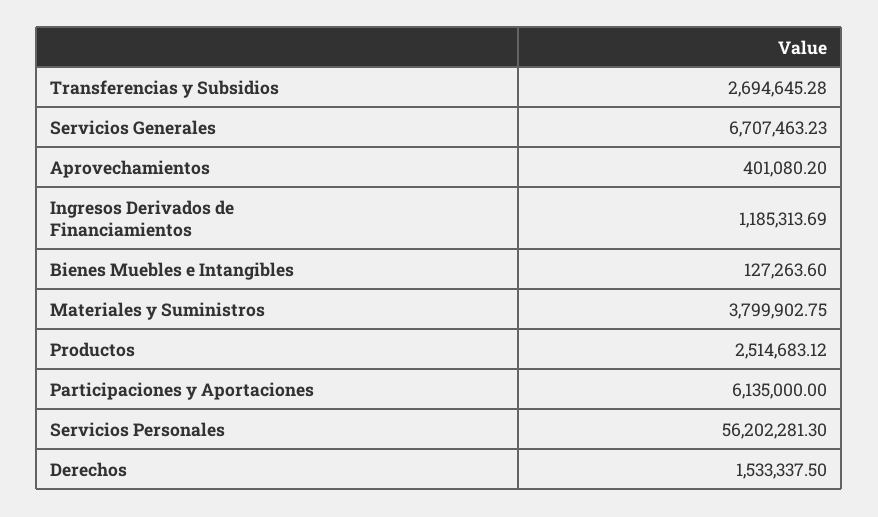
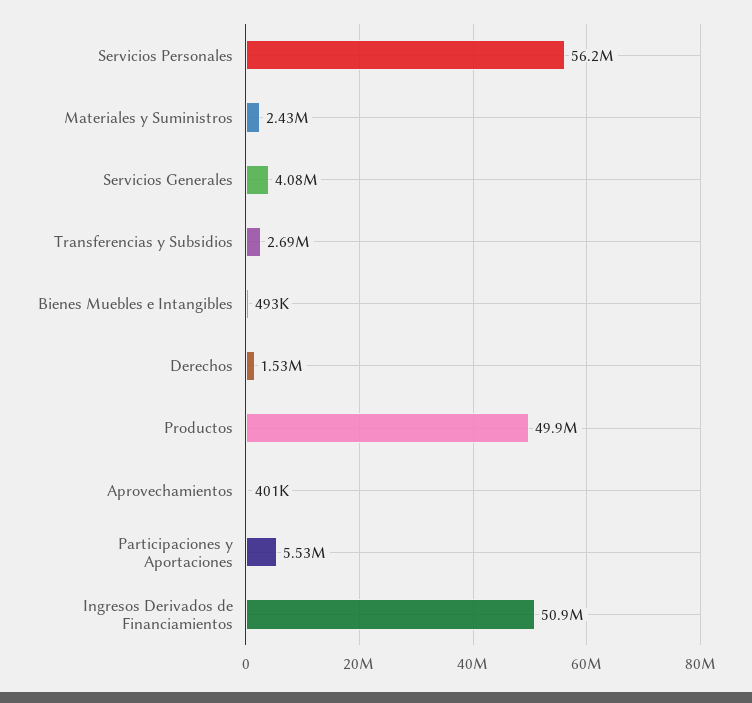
  {
    "Transferencias y Subsidios": 2694645.28,
-   "Servicios Generales": 6707463.23,
+   "Servicios Generales": 4080000,
    "Aprovechamientos": 401080.2,
-   "Ingresos Derivados de Financiamientos": 1185313.69,
+   "Ingresos Derivados de Financiamientos": 50900000,
-   "Bienes Muebles e Intangibles": 127263.6,
+   "Bienes Muebles e Intangibles": 493000,
-   "Materiales y Suministros": 3799902.75,
+   "Materiales y Suministros": 2430000,
-   "Productos": 2514683.12,
+   "Productos": 49900000,
-   "Participaciones y Aportaciones": 6135000,
+   "Participaciones y Aportaciones": 5530000,
    "Servicios Personales": 56202281.3,
    "Derechos": 1533337.5
  }

